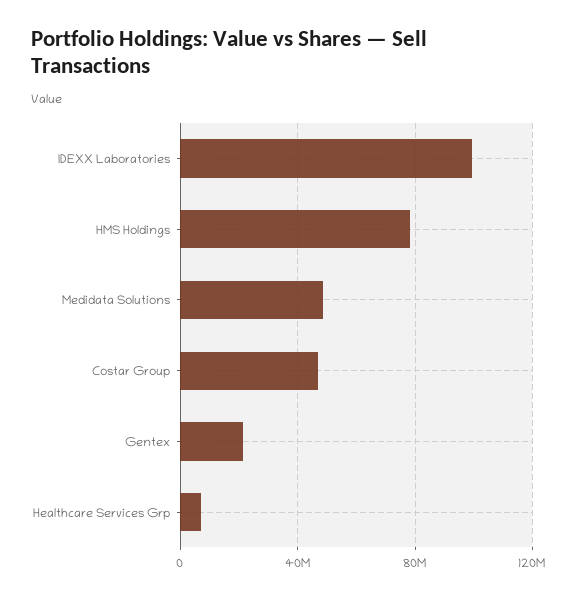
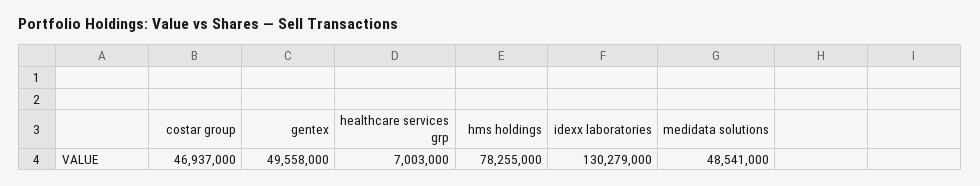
  {
-   "IDEXX Laboratories": 100000000,
+   "IDEXX Laboratories": 130279000,
    "HMS Holdings": 78255000,
    "Medidata Solutions": 48541000,
    "Costar Group": 46937000,
-   "Gentex": 20000000,
+   "Gentex": 49558000,
    "Healthcare Services Grp": 7003000
  }

